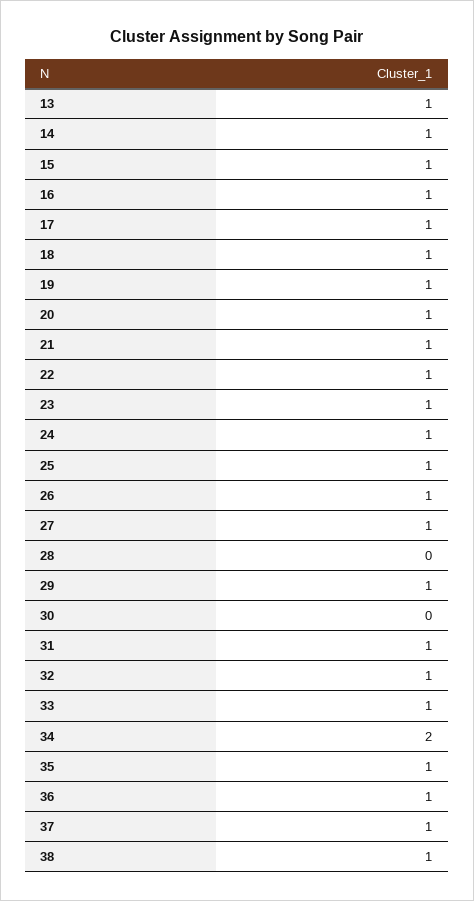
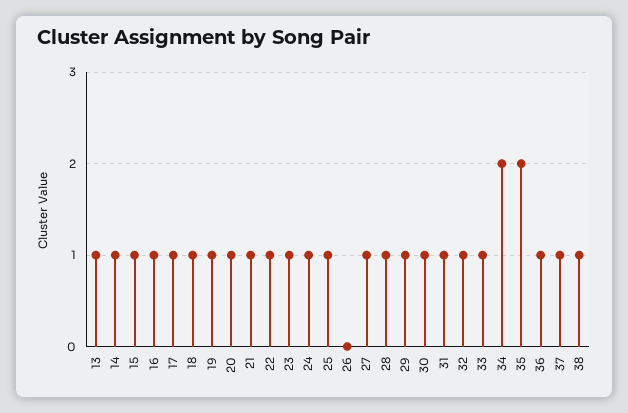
  {
    "13": 1,
    "14": 1,
    "15": 1,
    "16": 1,
    "17": 1,
    "18": 1,
    "19": 1,
    "20": 1,
    "21": 1,
    "22": 1,
    "23": 1,
    "24": 1,
    "25": 1,
-   "26": 1,
+   "26": 0,
    "27": 1,
-   "28": 0,
+   "28": 1,
    "29": 1,
-   "30": 0,
+   "30": 1,
    "31": 1,
    "32": 1,
    "33": 1,
    "34": 2,
-   "35": 1,
+   "35": 2,
    "36": 1,
    "37": 1,
    "38": 1
  }

